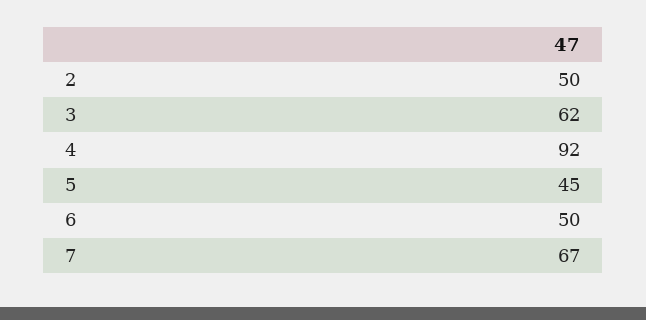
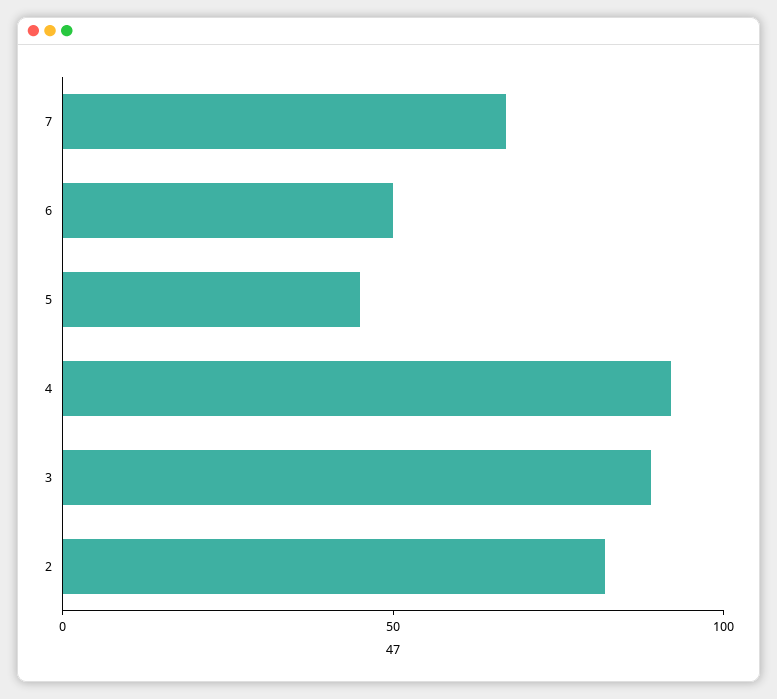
  {
-   "2": 50,
+   "2": 80,
-   "3": 62,
+   "3": 90,
    "4": 92,
    "5": 45,
    "6": 50,
    "7": 67
  }

